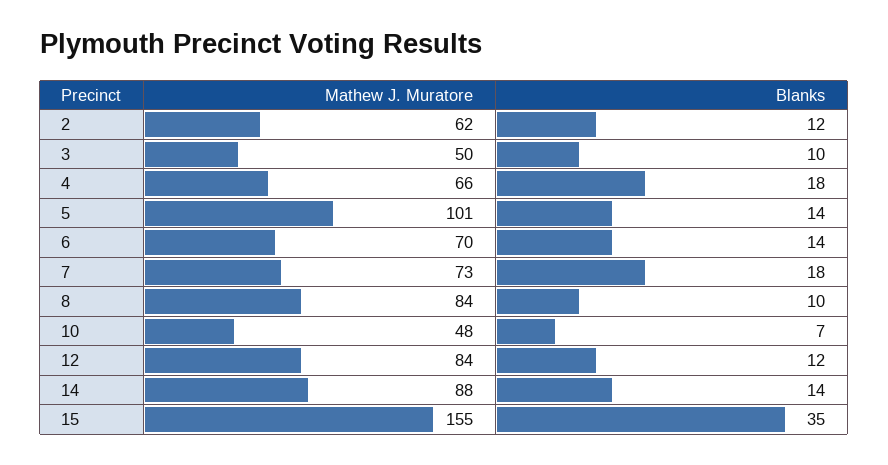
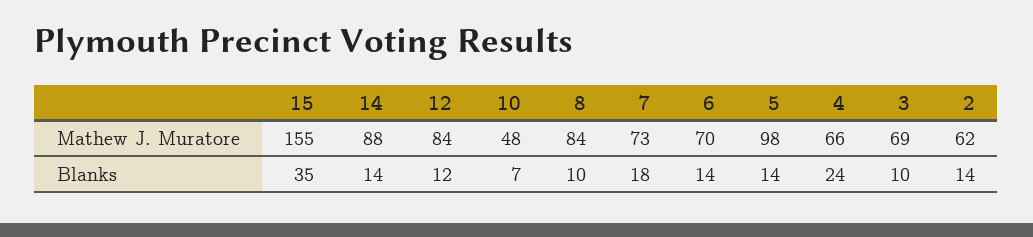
  {
    "Mathew J. Muratore": {
      "2": 62,
-     "3": 50,
+     "3": 69,
      "4": 66,
-     "5": 101,
+     "5": 98,
      "6": 70,
      "7": 73,
      "8": 84,
      "10": 48,
      "12": 84,
      "14": 88,
      "15": 155
    },
    "Blanks": {
-     "2": 12,
+     "2": 14,
      "3": 10,
-     "4": 18,
+     "4": 24,
      "5": 14,
      "6": 14,
      "7": 18,
      "8": 10,
      "10": 7,
      "12": 12,
      "14": 14,
      "15": 35
    }
  }

